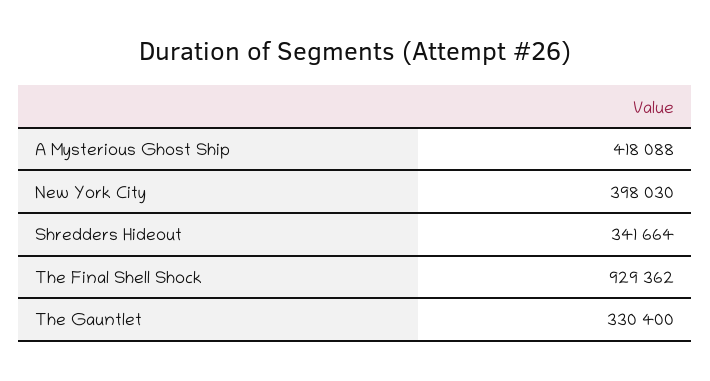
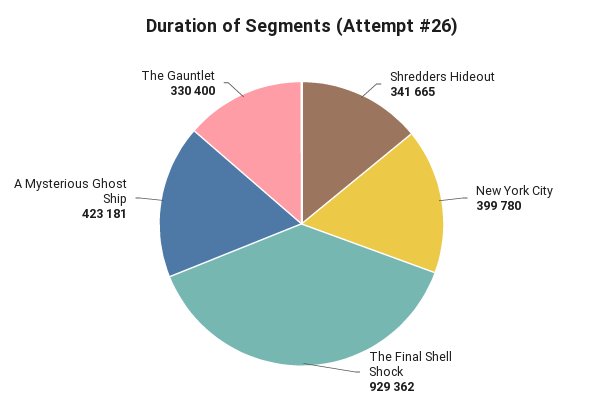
  {
-   "A Mysterious Ghost Ship": 418088,
+   "A Mysterious Ghost Ship": 423181,
-   "New York City": 398030,
+   "New York City": 399780,
-   "Shredders Hideout": 341664,
+   "Shredders Hideout": 341665,
    "The Final Shell Shock": 929362,
    "The Gauntlet": 330400
  }

